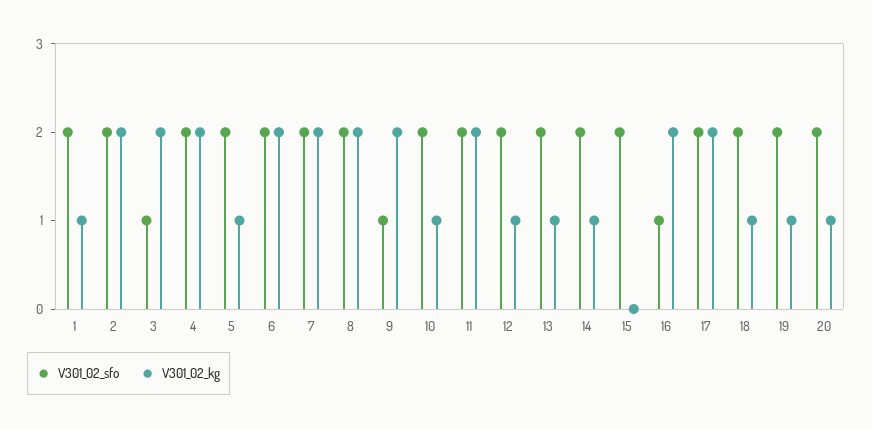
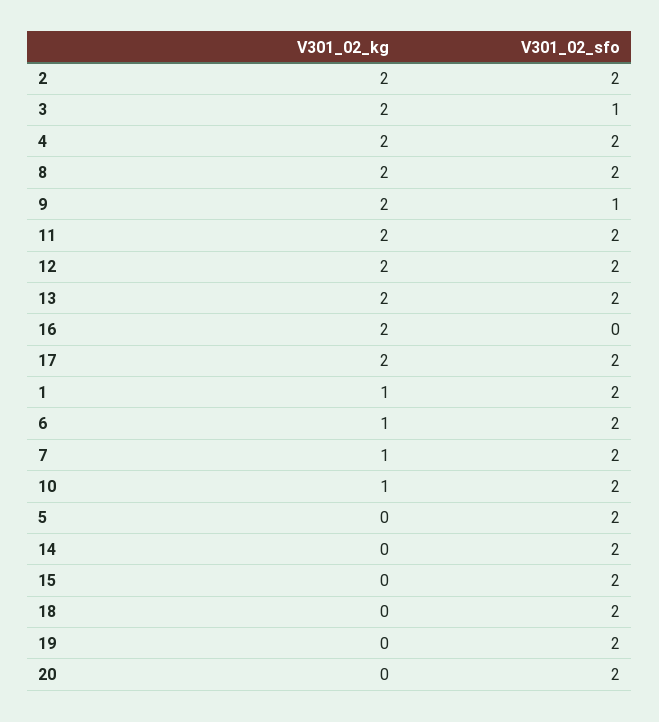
  {
    "V301_02_sfo": {
      "1": 2,
      "2": 2,
      "3": 1,
      "4": 2,
      "5": 2,
      "6": 2,
      "7": 2,
      "8": 2,
      "9": 1,
      "10": 2,
      "11": 2,
      "12": 2,
      "13": 2,
      "14": 2,
      "15": 2,
-     "16": 1,
+     "16": 0,
      "17": 2,
      "18": 2,
      "19": 2,
      "20": 2
    },
    "V301_02_kg": {
      "1": 1,
      "2": 2,
      "3": 2,
      "4": 2,
-     "5": 1,
+     "5": 0,
-     "6": 2,
+     "6": 1,
-     "7": 2,
+     "7": 1,
      "8": 2,
      "9": 2,
      "10": 1,
      "11": 2,
-     "12": 1,
+     "12": 2,
-     "13": 1,
+     "13": 2,
-     "14": 1,
+     "14": 0,
      "15": 0,
      "16": 2,
      "17": 2,
-     "18": 1,
+     "18": 0,
-     "19": 1,
+     "19": 0,
-     "20": 1
+     "20": 0
    }
  }

